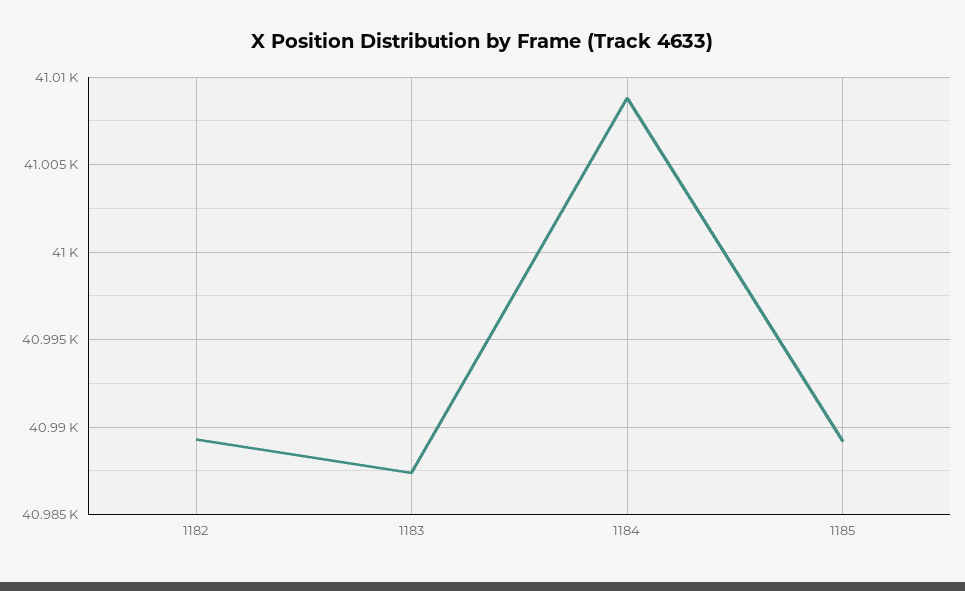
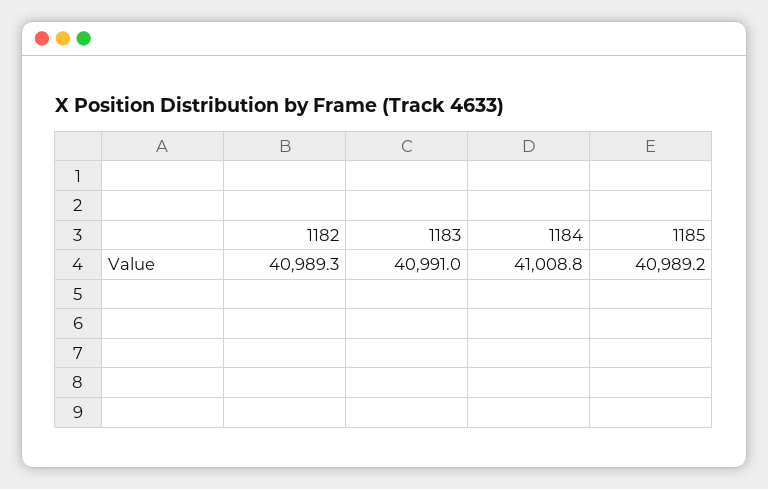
  {
    "1182": 40989.3,
-   "1183": 40987.5,
+   "1183": 40991,
    "1184": 41008.8,
    "1185": 40989.2
  }

